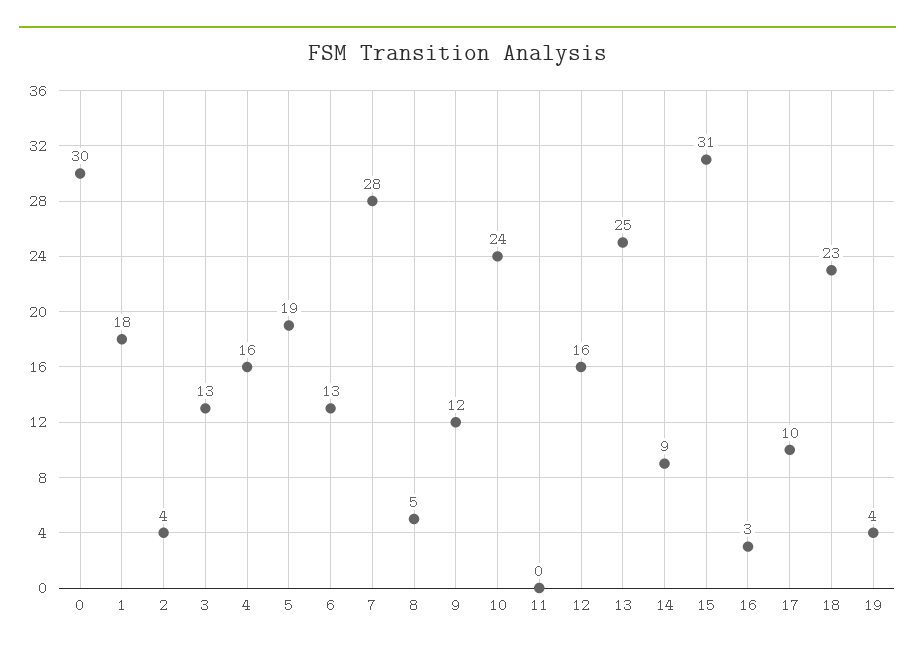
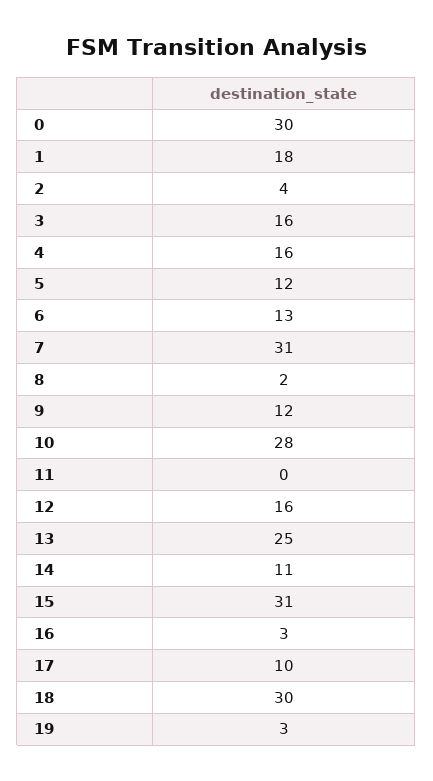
  {
    "0": 30,
    "1": 18,
    "2": 4,
-   "3": 13,
+   "3": 16,
    "4": 16,
-   "5": 19,
+   "5": 12,
    "6": 13,
-   "7": 28,
+   "7": 31,
-   "8": 5,
+   "8": 2,
    "9": 12,
-   "10": 24,
+   "10": 28,
    "11": 0,
    "12": 16,
    "13": 25,
-   "14": 9,
+   "14": 11,
    "15": 31,
    "16": 3,
    "17": 10,
-   "18": 23,
+   "18": 30,
-   "19": 4
+   "19": 3
  }

